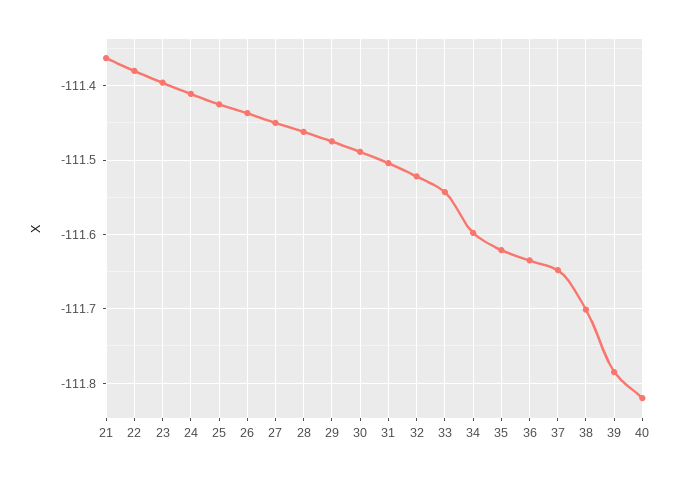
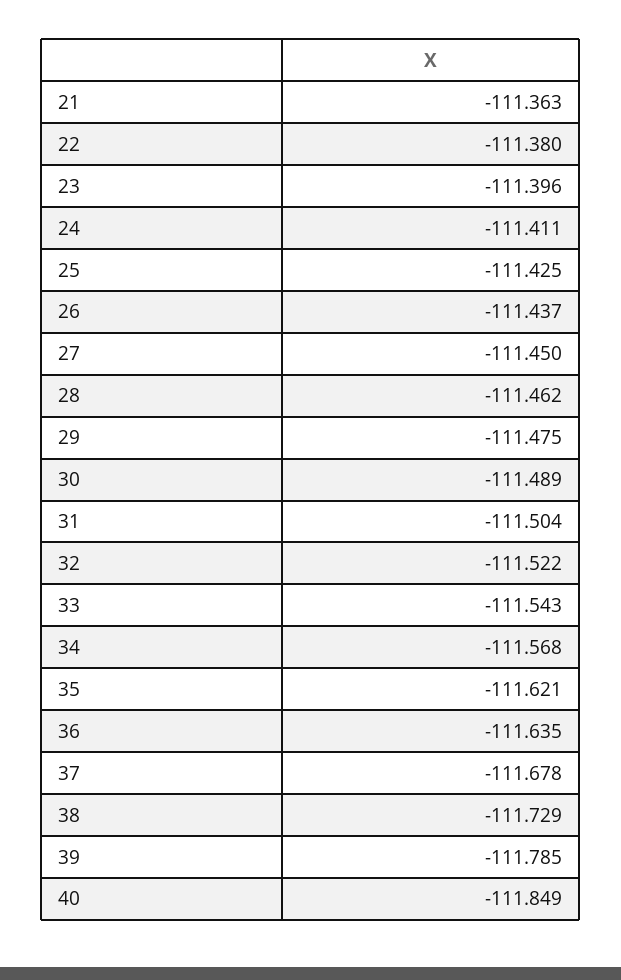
  {
    "21": -111.363,
    "22": -111.38,
    "23": -111.396,
    "24": -111.411,
    "25": -111.425,
    "26": -111.437,
    "27": -111.45,
    "28": -111.462,
    "29": -111.475,
    "30": -111.489,
    "31": -111.504,
    "32": -111.522,
    "33": -111.543,
-   "34": -111.6,
+   "34": -111.568,
    "35": -111.621,
    "36": -111.635,
-   "37": -111.65,
+   "37": -111.678,
-   "38": -111.7,
+   "38": -111.729,
    "39": -111.785,
-   "40": -111.82
+   "40": -111.849
  }

